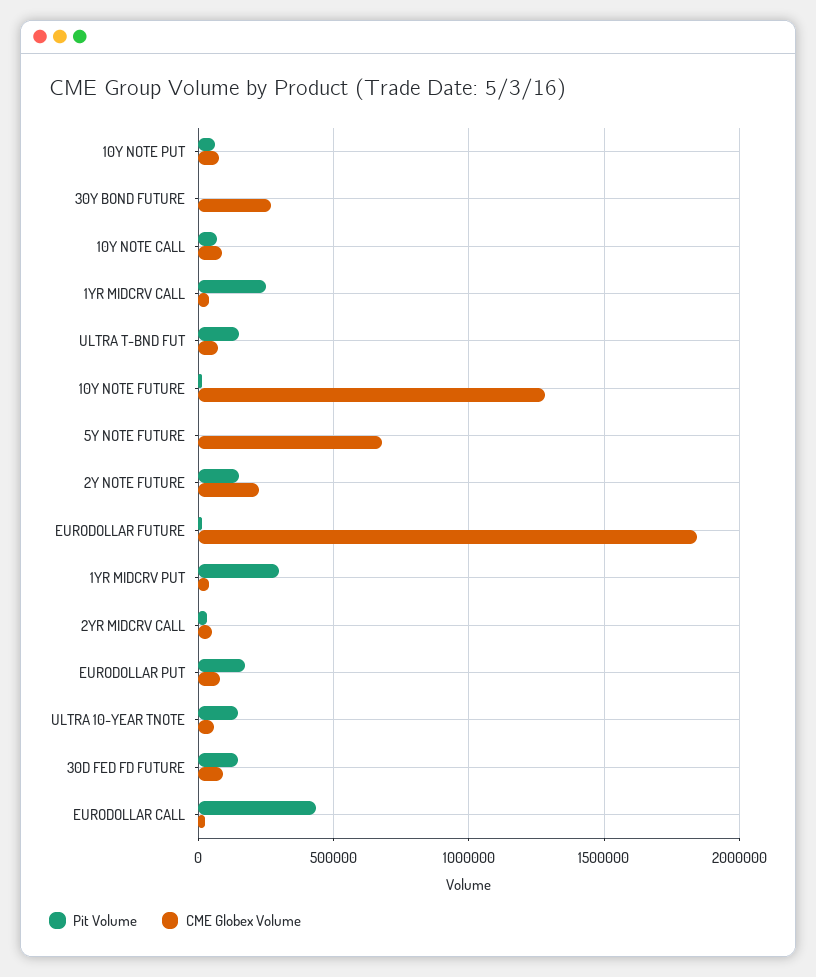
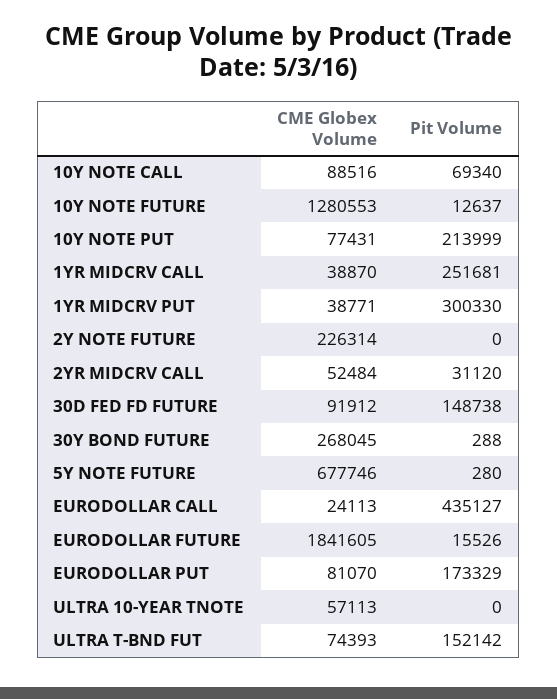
  {
    "Pit Volume": {
-     "10Y NOTE PUT": 50000,
+     "10Y NOTE PUT": 213999,
      "30Y BOND FUTURE": 288,
      "10Y NOTE CALL": 69340,
      "1YR MIDCRV CALL": 251681,
      "ULTRA T-BND FUT": 152142,
      "10Y NOTE FUTURE": 12637,
      "5Y NOTE FUTURE": 280,
-     "2Y NOTE FUTURE": 150000,
+     "2Y NOTE FUTURE": 0,
      "EURODOLLAR FUTURE": 15526,
      "1YR MIDCRV PUT": 300330,
      "2YR MIDCRV CALL": 31120,
      "EURODOLLAR PUT": 173329,
-     "ULTRA 10-YEAR TNOTE": 150000,
+     "ULTRA 10-YEAR TNOTE": 0,
      "30D FED FD FUTURE": 148738,
      "EURODOLLAR CALL": 435127
    },
    "CME Globex Volume": {
      "10Y NOTE PUT": 77431,
      "30Y BOND FUTURE": 268045,
      "10Y NOTE CALL": 88516,
      "1YR MIDCRV CALL": 38870,
      "ULTRA T-BND FUT": 74393,
      "10Y NOTE FUTURE": 1280553,
      "5Y NOTE FUTURE": 677746,
      "2Y NOTE FUTURE": 226314,
      "EURODOLLAR FUTURE": 1841605,
      "1YR MIDCRV PUT": 38771,
      "2YR MIDCRV CALL": 52484,
      "EURODOLLAR PUT": 81070,
      "ULTRA 10-YEAR TNOTE": 57113,
      "30D FED FD FUTURE": 91912,
      "EURODOLLAR CALL": 24113
    }
  }

